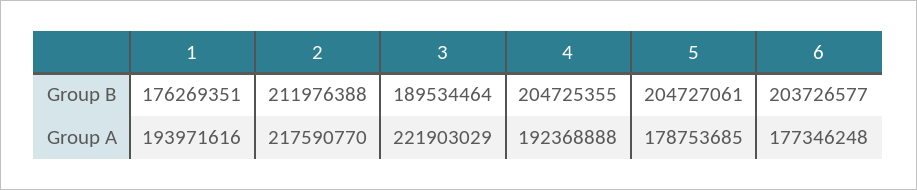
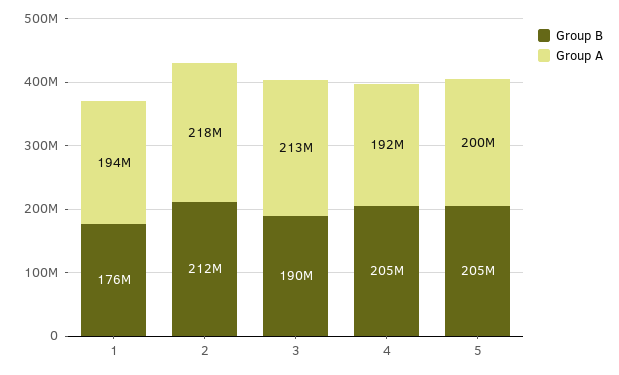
  {
    "Group B": {
      "1": 176269351,
      "2": 211976388,
      "3": 189534464,
      "4": 204725355,
-     "5": 204727061,
+     "5": 204727061
-     "6": 203726577
    },
    "Group A": {
      "1": 193971616,
      "2": 217590770,
-     "3": 221903029,
+     "3": 213000000,
      "4": 192368888,
-     "5": 178753685,
+     "5": 200000000
-     "6": 177346248
    }
  }

